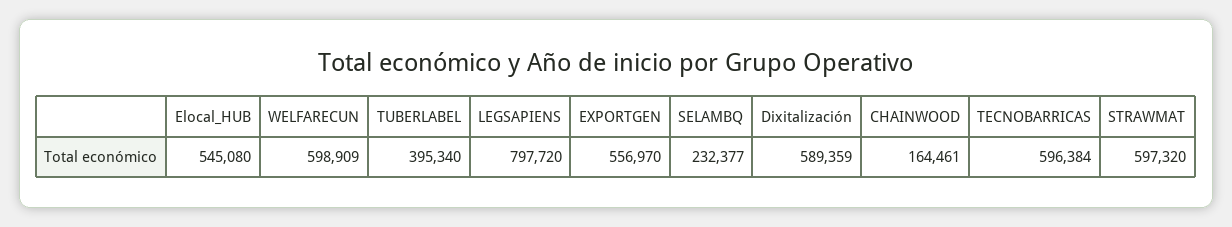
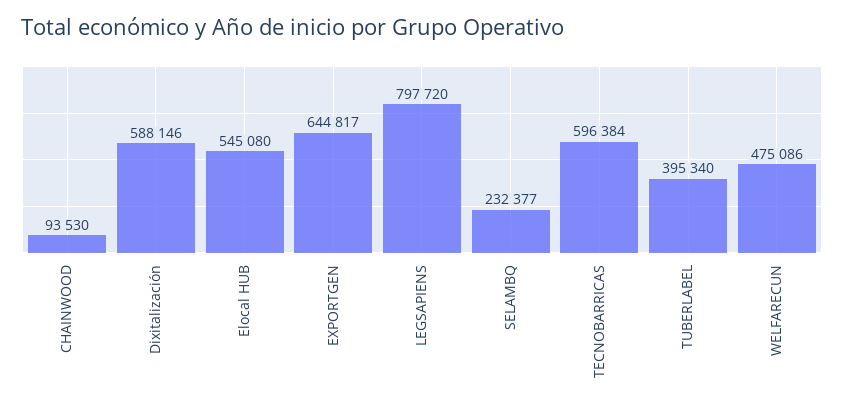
  {
    "Elocal_HUB": 545080,
-   "WELFARECUN": 598909,
+   "WELFARECUN": 475086,
    "TUBERLABEL": 395340,
    "LEGSAPIENS": 797720,
-   "EXPORTGEN": 556970,
+   "EXPORTGEN": 644817,
    "SELAMBQ": 232377,
-   "Dixitalización": 589359,
+   "Dixitalización": 588146,
-   "CHAINWOOD": 164461,
+   "CHAINWOOD": 93530,
-   "TECNOBARRICAS": 596384,
+   "TECNOBARRICAS": 596384
-   "STRAWMAT": 597320
  }

